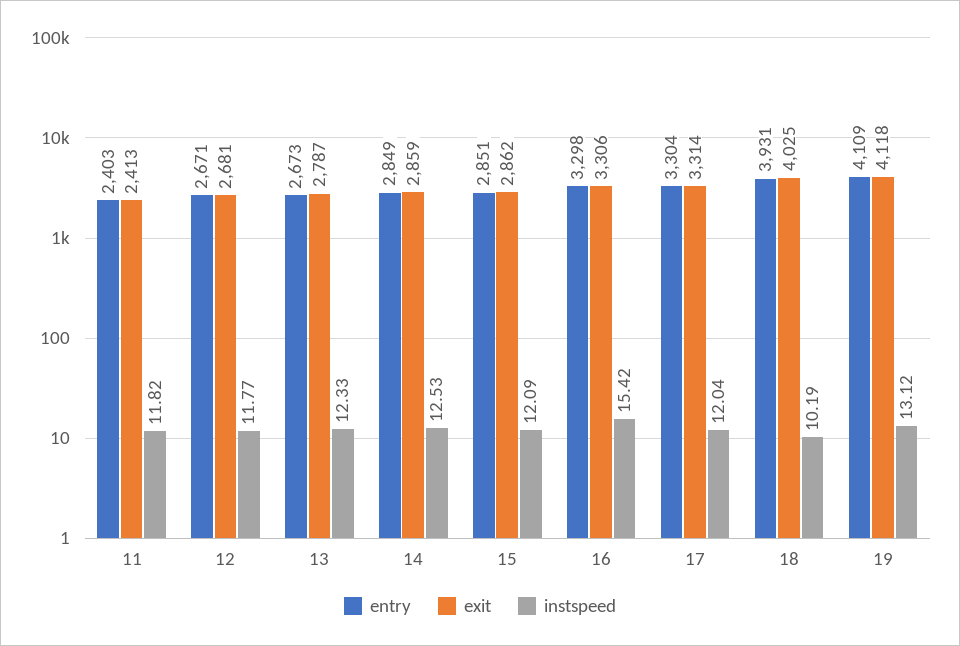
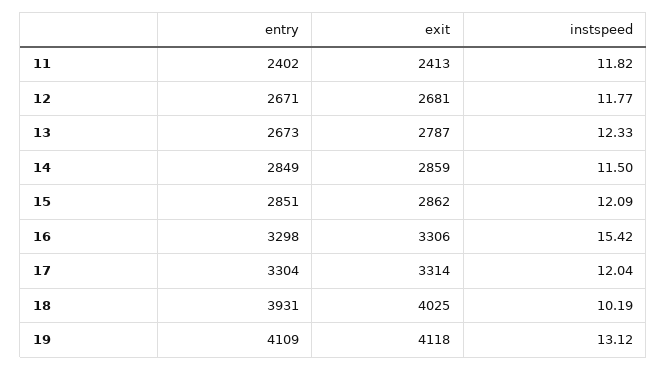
  {
    "entry": {
-     "11": 2403,
+     "11": 2402,
      "12": 2671,
      "13": 2673,
      "14": 2849,
      "15": 2851,
      "16": 3298,
      "17": 3304,
      "18": 3931,
      "19": 4109
    },
    "exit": {
      "11": 2413,
      "12": 2681,
      "13": 2787,
      "14": 2859,
      "15": 2862,
      "16": 3306,
      "17": 3314,
      "18": 4025,
      "19": 4118
    },
    "instspeed": {
      "11": 11.82,
      "12": 11.77,
      "13": 12.33,
-     "14": 12.53,
+     "14": 11.5,
      "15": 12.09,
      "16": 15.42,
      "17": 12.04,
      "18": 10.19,
      "19": 13.12
    }
  }

